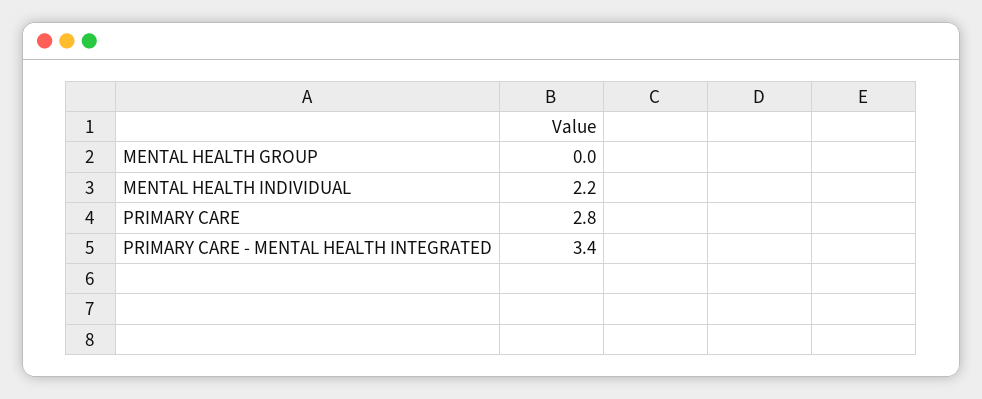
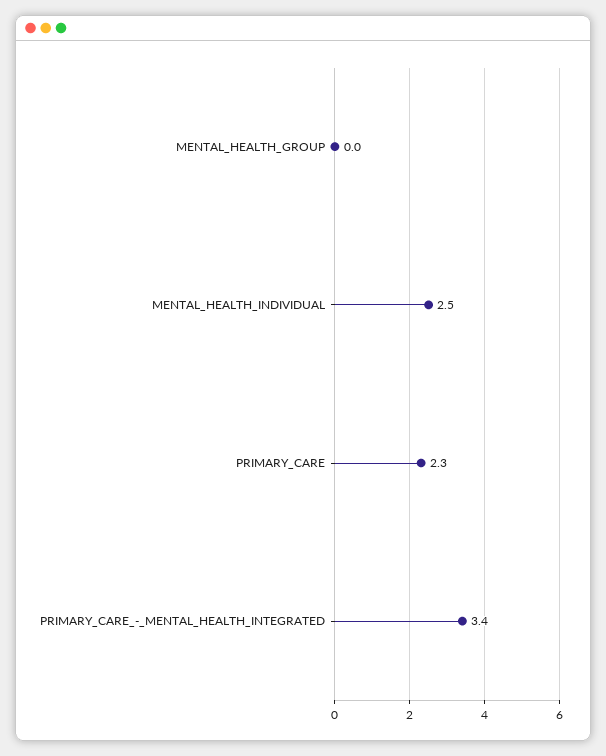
  {
    "MENTAL HEALTH GROUP": 0,
-   "MENTAL HEALTH INDIVIDUAL": 2.2,
+   "MENTAL HEALTH INDIVIDUAL": 2.5,
-   "PRIMARY CARE": 2.8,
+   "PRIMARY CARE": 2.3,
    "PRIMARY CARE - MENTAL HEALTH INTEGRATED": 3.4
  }

